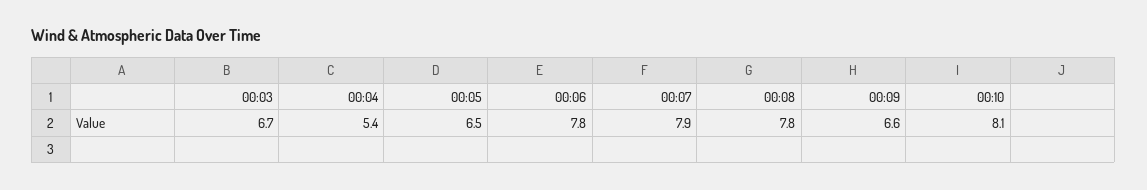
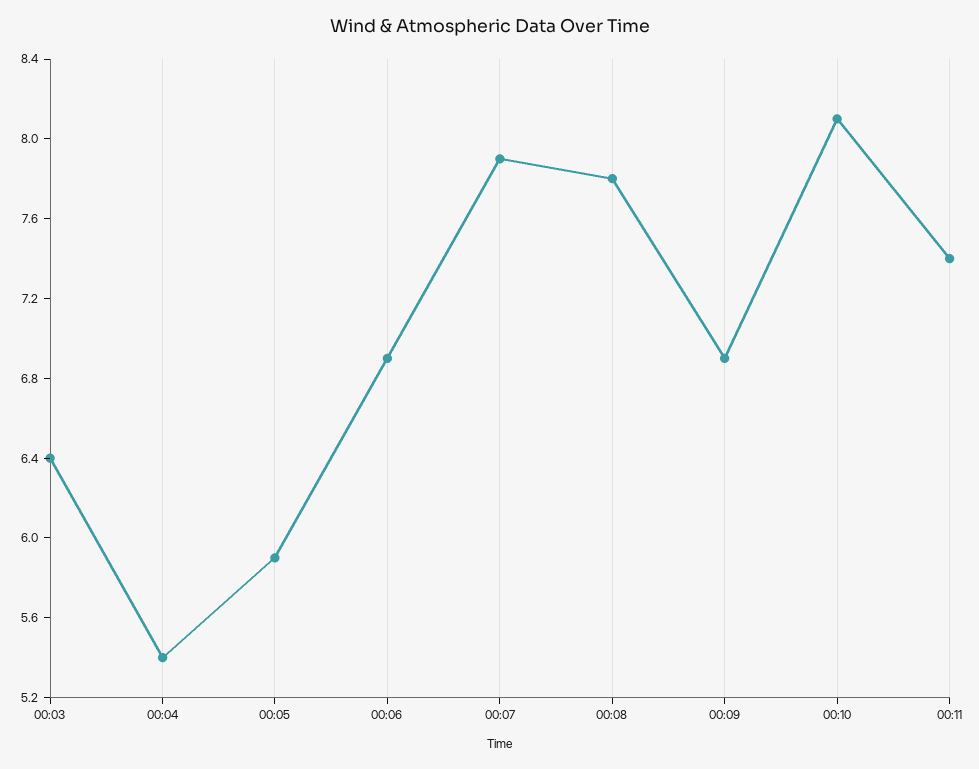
  {
-   "00:03": 6.7,
+   "00:03": 6.4,
    "00:04": 5.4,
-   "00:05": 6.5,
+   "00:05": 5.9,
-   "00:06": 7.8,
+   "00:06": 6.9,
    "00:07": 7.9,
    "00:08": 7.8,
-   "00:09": 6.6,
+   "00:09": 6.9,
-   "00:10": 8.1
+   "00:10": 8.1,
+   "00:11": 7.4
  }

